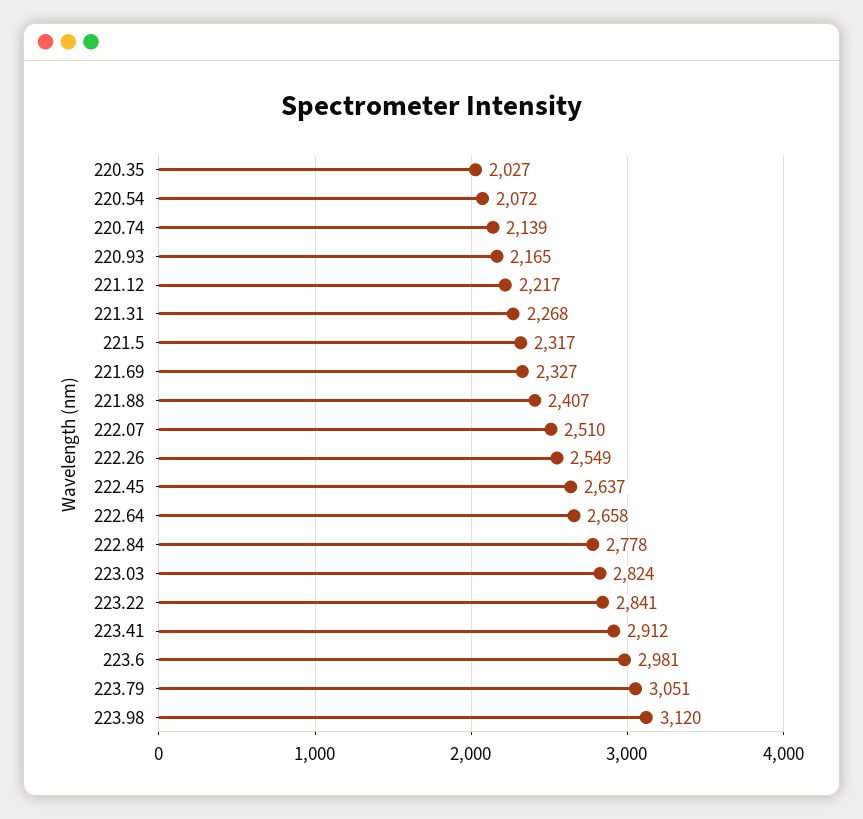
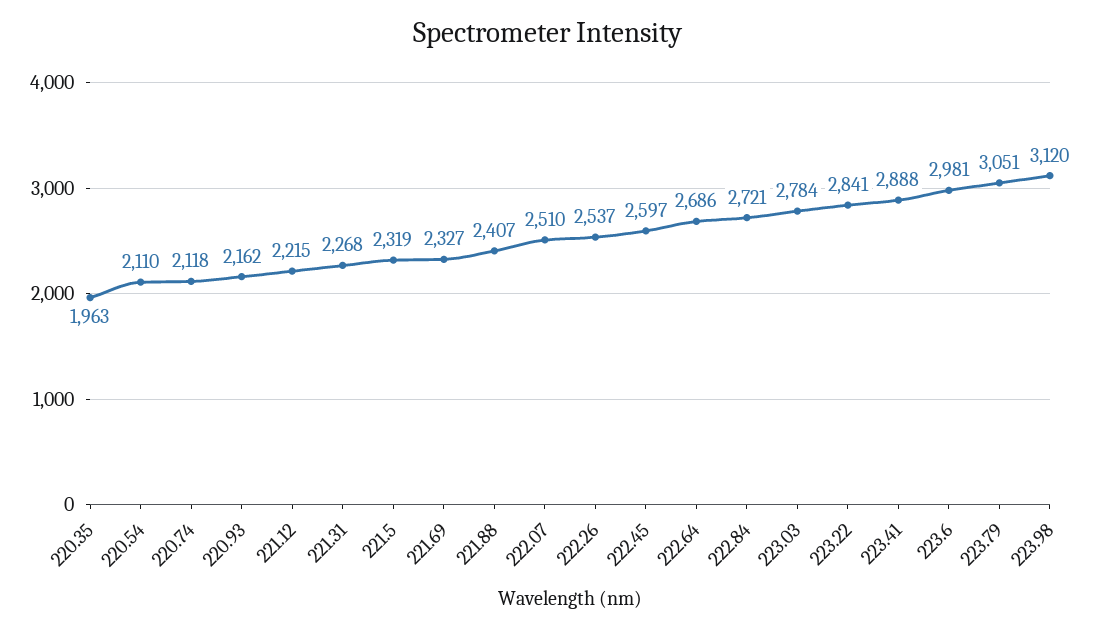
  {
-   "220.35": 2027,
+   "220.35": 1963,
-   "220.54": 2072,
+   "220.54": 2110,
-   "220.74": 2139,
+   "220.74": 2118,
-   "220.93": 2165,
+   "220.93": 2162,
-   "221.12": 2217,
+   "221.12": 2215,
    "221.31": 2268,
-   "221.5": 2317,
+   "221.5": 2319,
    "221.69": 2327,
    "221.88": 2407,
    "222.07": 2510,
-   "222.26": 2549,
+   "222.26": 2537,
-   "222.45": 2637,
+   "222.45": 2597,
-   "222.64": 2658,
+   "222.64": 2686,
-   "222.84": 2778,
+   "222.84": 2721,
-   "223.03": 2824,
+   "223.03": 2784,
    "223.22": 2841,
-   "223.41": 2912,
+   "223.41": 2888,
    "223.6": 2981,
    "223.79": 3051,
    "223.98": 3120
  }

